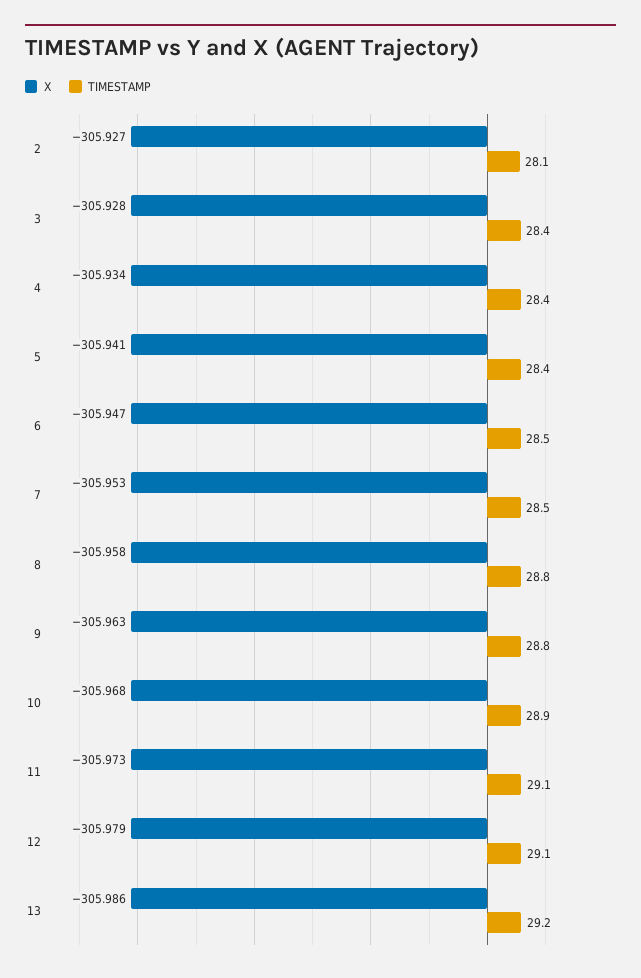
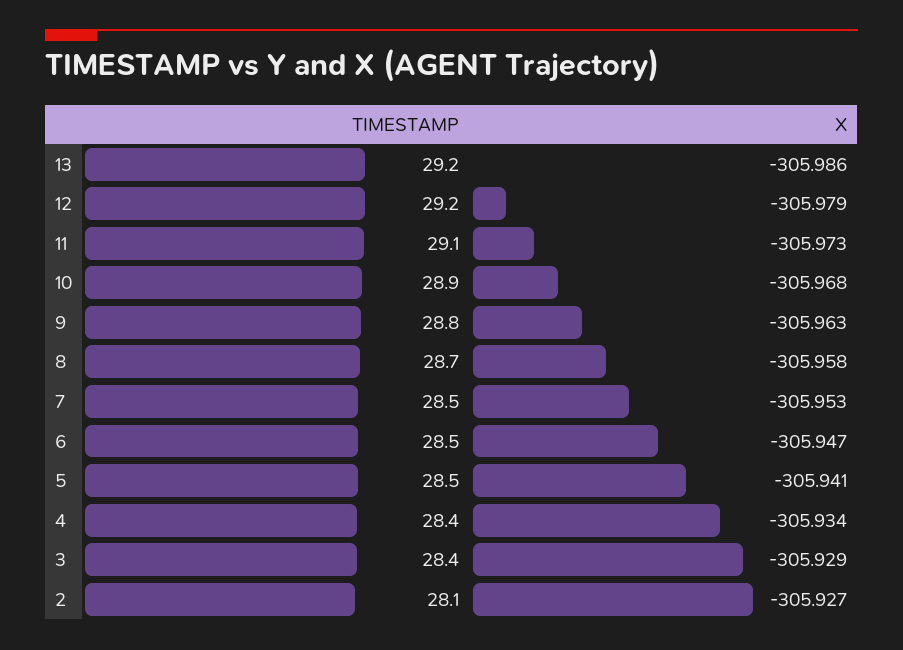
  {
    "X": {
      "2": -305.927,
-     "3": -305.928,
+     "3": -305.929,
      "4": -305.934,
      "5": -305.941,
      "6": -305.947,
      "7": -305.953,
      "8": -305.958,
      "9": -305.963,
      "10": -305.968,
      "11": -305.973,
      "12": -305.979,
      "13": -305.986
    },
    "TIMESTAMP": {
      "2": 28.1,
      "3": 28.4,
      "4": 28.4,
-     "5": 28.4,
+     "5": 28.5,
      "6": 28.5,
      "7": 28.5,
-     "8": 28.8,
+     "8": 28.7,
      "9": 28.8,
      "10": 28.9,
      "11": 29.1,
-     "12": 29.1,
+     "12": 29.2,
      "13": 29.2
    }
  }

